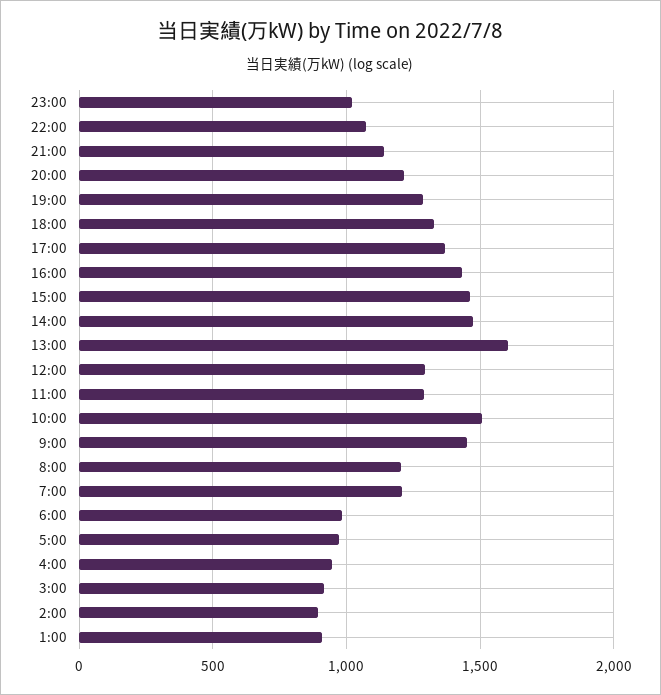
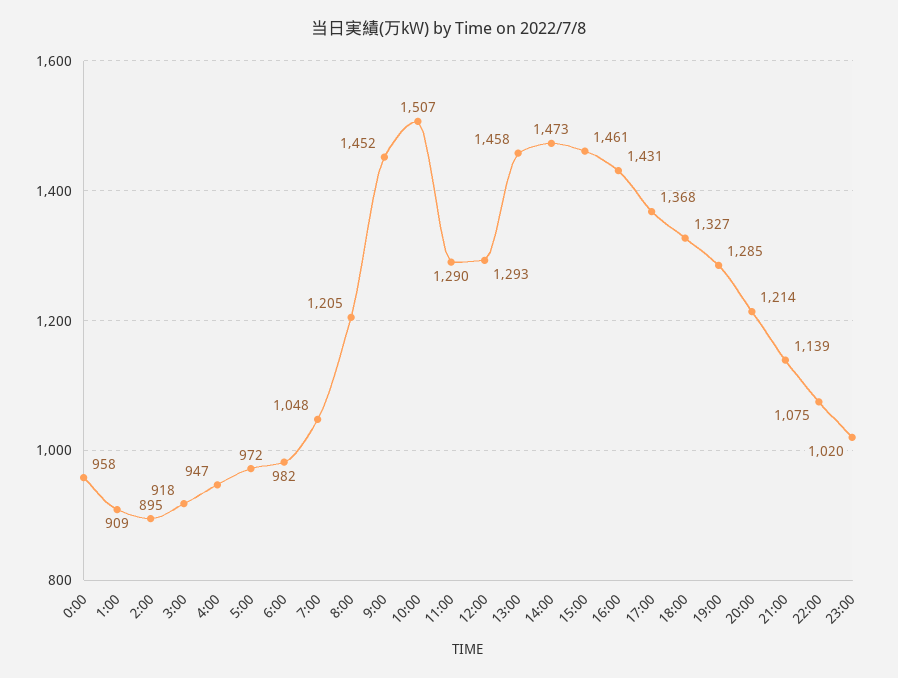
  {
    "23:00": 1020,
    "22:00": 1075,
    "21:00": 1139,
    "20:00": 1214,
    "19:00": 1285,
    "18:00": 1327,
    "17:00": 1368,
    "16:00": 1431,
    "15:00": 1461,
    "14:00": 1473,
-   "13:00": 1600,
+   "13:00": 1458,
    "12:00": 1293,
    "11:00": 1290,
    "10:00": 1507,
    "9:00": 1452,
    "8:00": 1205,
-   "7:00": 1200,
+   "7:00": 1048,
    "6:00": 982,
    "5:00": 972,
    "4:00": 947,
    "3:00": 918,
    "2:00": 895,
-   "1:00": 909
+   "1:00": 909,
+   "0:00": 958
  }

